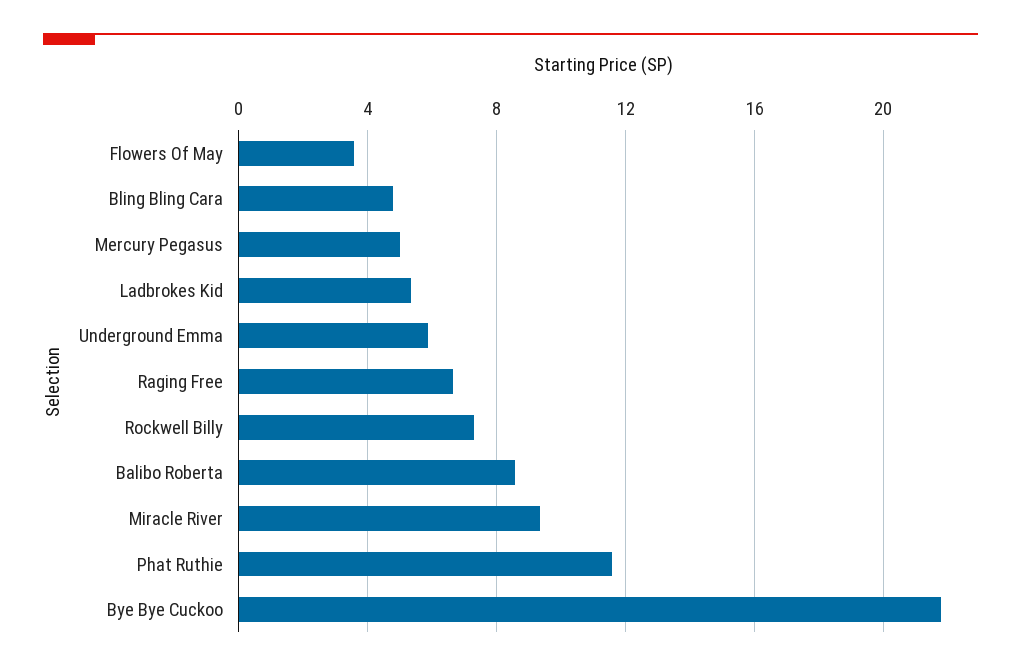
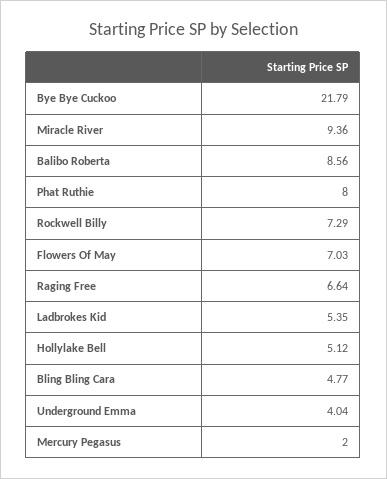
  {
-   "Flowers Of May": 3.5,
+   "Flowers Of May": 7.03,
    "Bling Bling Cara": 4.77,
-   "Mercury Pegasus": 5,
+   "Mercury Pegasus": 2,
    "Ladbrokes Kid": 5.35,
-   "Underground Emma": 6,
+   "Underground Emma": 4.04,
    "Raging Free": 6.64,
    "Rockwell Billy": 7.29,
    "Balibo Roberta": 8.56,
    "Miracle River": 9.36,
-   "Phat Ruthie": 11.5,
+   "Phat Ruthie": 8,
-   "Bye Bye Cuckoo": 21.79
+   "Bye Bye Cuckoo": 21.79,
+   "Hollylake Bell": 5.12
  }

